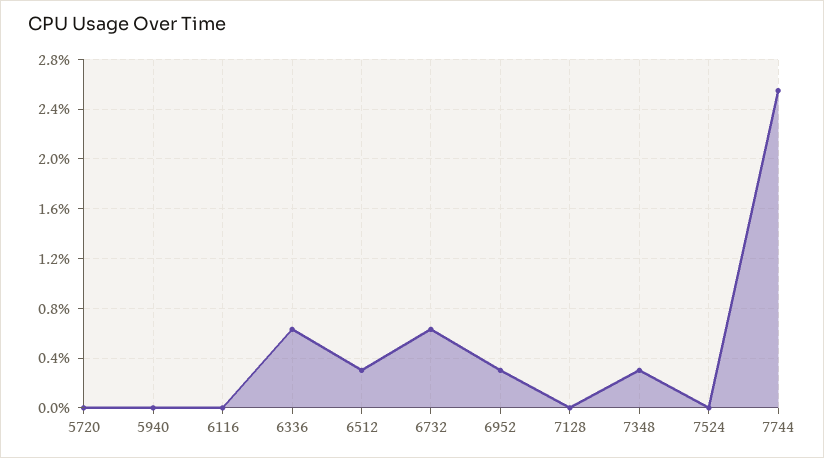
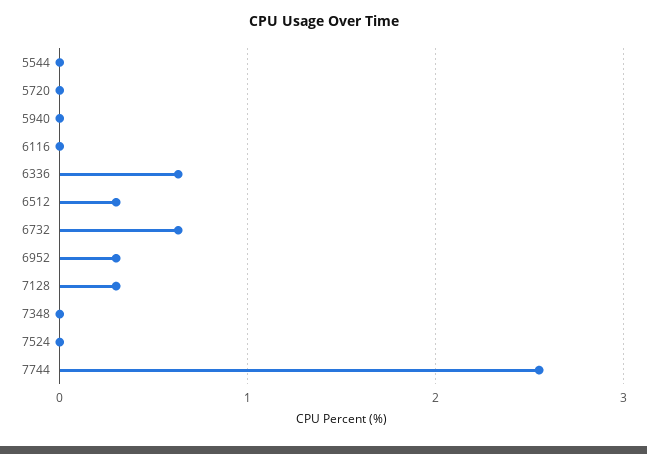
  {
    "5720": 0,
    "5940": 0,
    "6116": 0,
    "6336": 0.65,
    "6512": 0.3,
    "6732": 0.65,
    "6952": 0.3,
-   "7128": 0,
+   "7128": 0.3,
-   "7348": 0.3,
+   "7348": 0,
    "7524": 0,
-   "7744": 2.55
+   "7744": 2.55,
+   "5544": 0
  }

